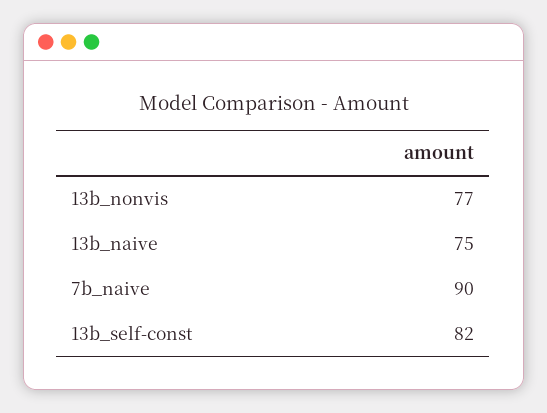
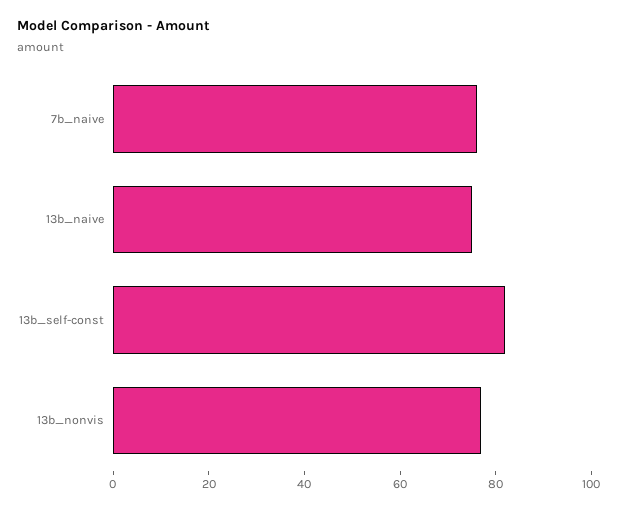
  {
    "13b_nonvis": 77,
    "13b_naive": 75,
-   "7b_naive": 90,
+   "7b_naive": 75,
    "13b_self-const": 82
  }

